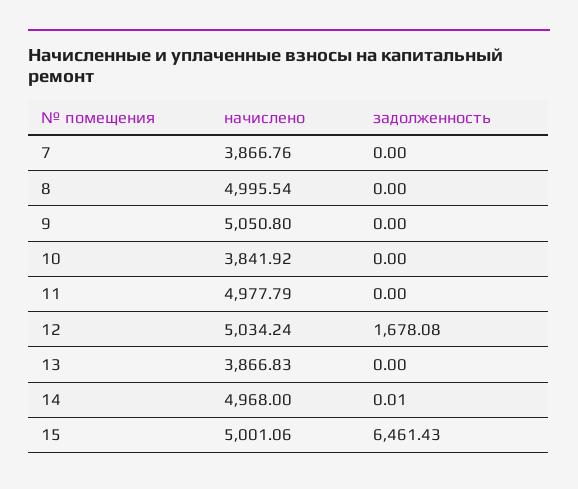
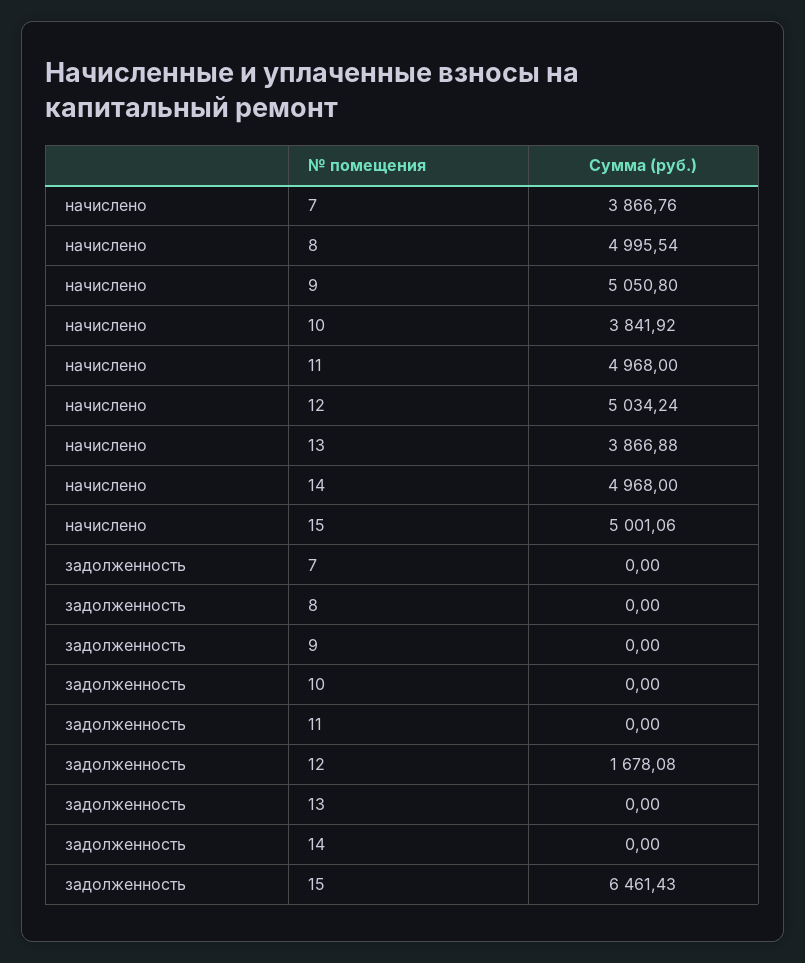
  {
    "начислено": {
      "7": 3866.76,
      "8": 4995.54,
      "9": 5050.8,
      "10": 3841.92,
-     "11": 4977.79,
+     "11": 4968,
      "12": 5034.24,
-     "13": 3866.83,
+     "13": 3866.88,
      "14": 4968,
      "15": 5001.06
    },
    "задолженность": {
      "7": 0,
      "8": 0,
      "9": 0,
      "10": 0,
      "11": 0,
      "12": 1678.08,
      "13": 0,
-     "14": 0.01,
+     "14": 0,
      "15": 6461.43
    }
  }

